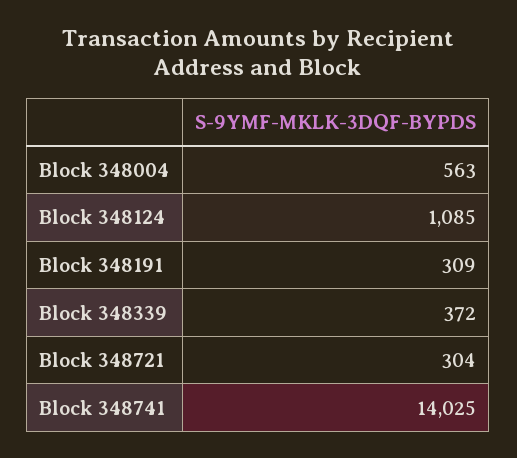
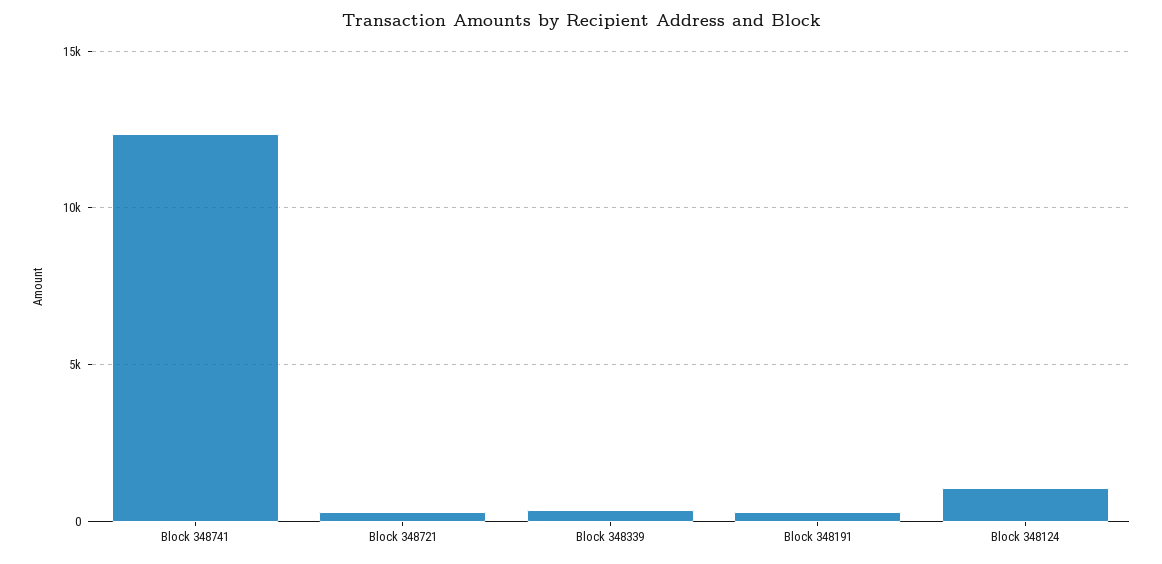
  {
-   "Block 348004": 563,
    "Block 348124": 1085,
    "Block 348191": 309,
    "Block 348339": 372,
    "Block 348721": 304,
-   "Block 348741": 14025
+   "Block 348741": 12500
  }

